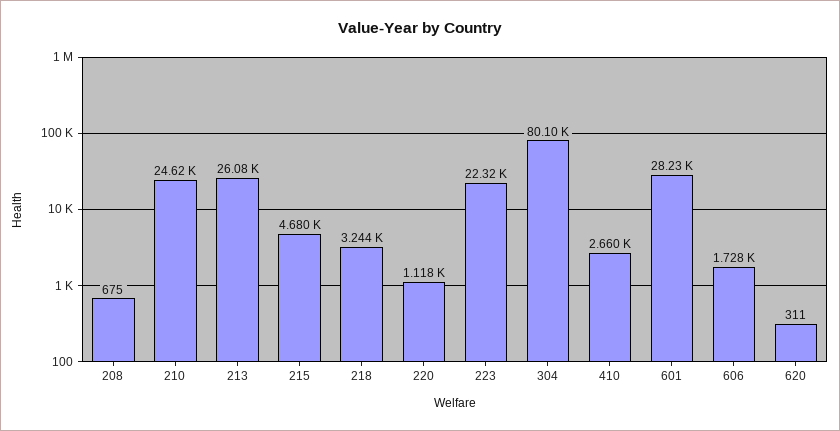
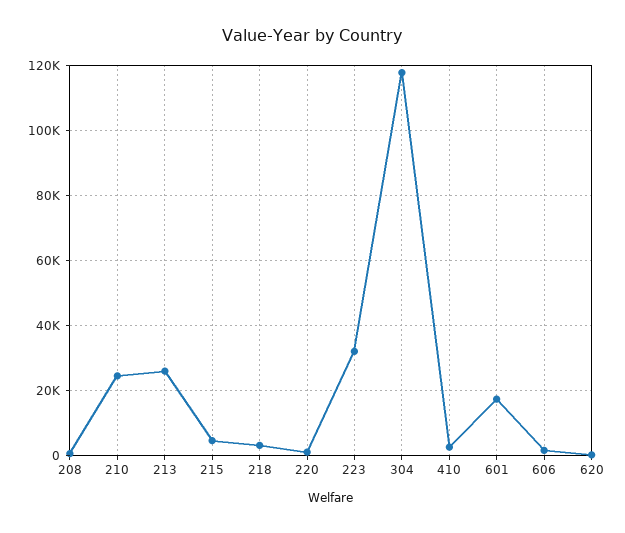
  {
    "208": 675,
    "210": 24620,
    "213": 26080,
    "215": 4680,
    "218": 3244,
    "220": 1118,
-   "223": 22320,
+   "223": 32000,
-   "304": 80100,
+   "304": 118000,
    "410": 2660,
-   "601": 28230,
+   "601": 18000,
    "606": 1728,
    "620": 311
  }

